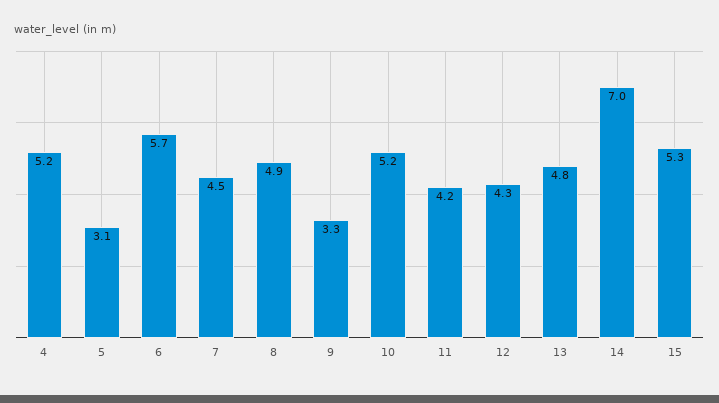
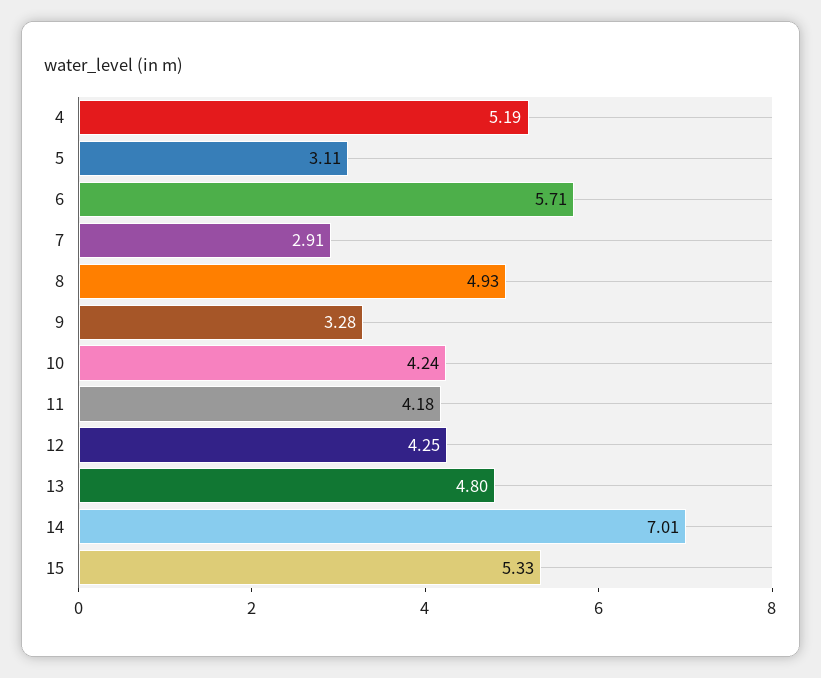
  {
    "4": 5.19,
    "5": 3.11,
    "6": 5.71,
-   "7": 4.5,
+   "7": 2.91,
    "8": 4.93,
    "9": 3.28,
-   "10": 5.2,
+   "10": 4.24,
    "11": 4.18,
    "12": 4.25,
    "13": 4.8,
    "14": 7.01,
    "15": 5.33
  }

